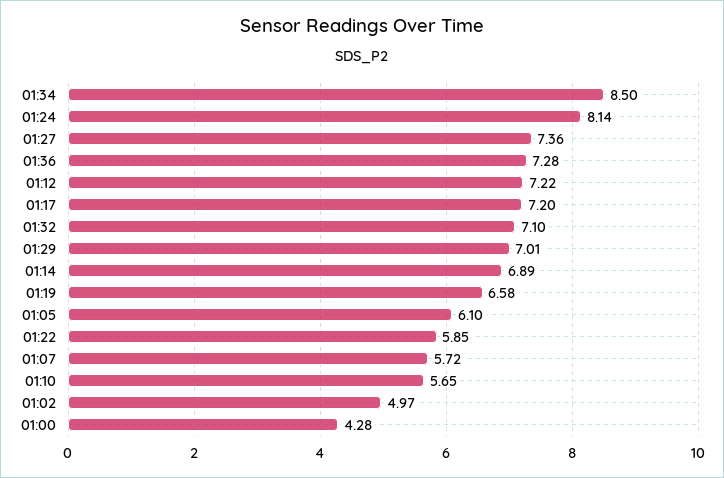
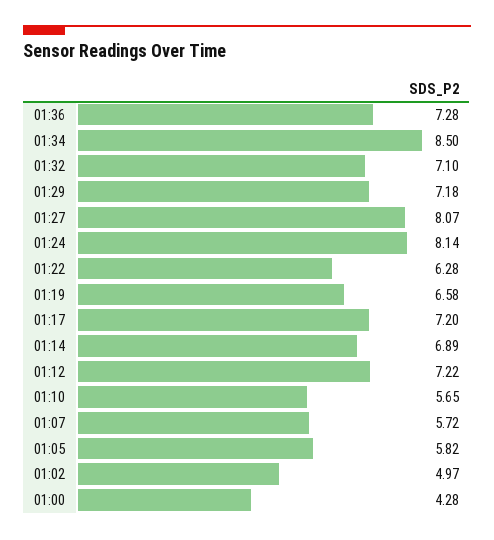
  {
    "01:34": 8.5,
    "01:24": 8.14,
-   "01:27": 7.36,
+   "01:27": 8.07,
    "01:36": 7.28,
    "01:12": 7.22,
    "01:17": 7.2,
    "01:32": 7.1,
-   "01:29": 7.01,
+   "01:29": 7.18,
    "01:14": 6.89,
    "01:19": 6.58,
-   "01:05": 6.1,
+   "01:05": 5.82,
-   "01:22": 5.85,
+   "01:22": 6.28,
    "01:07": 5.72,
    "01:10": 5.65,
    "01:02": 4.97,
    "01:00": 4.28
  }

